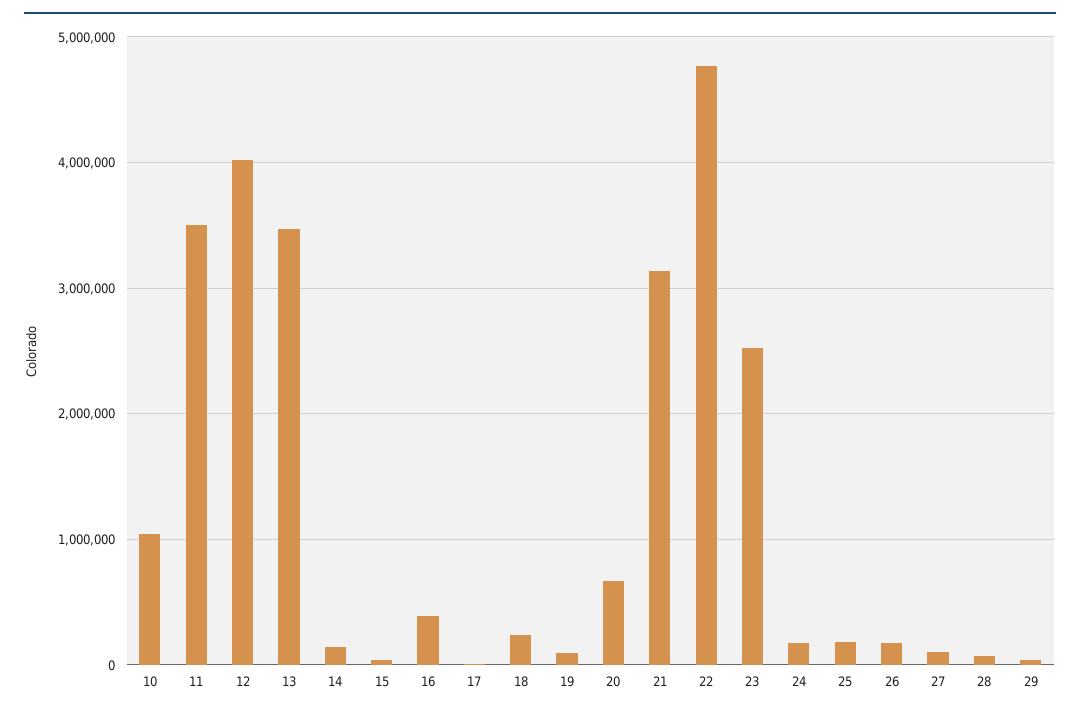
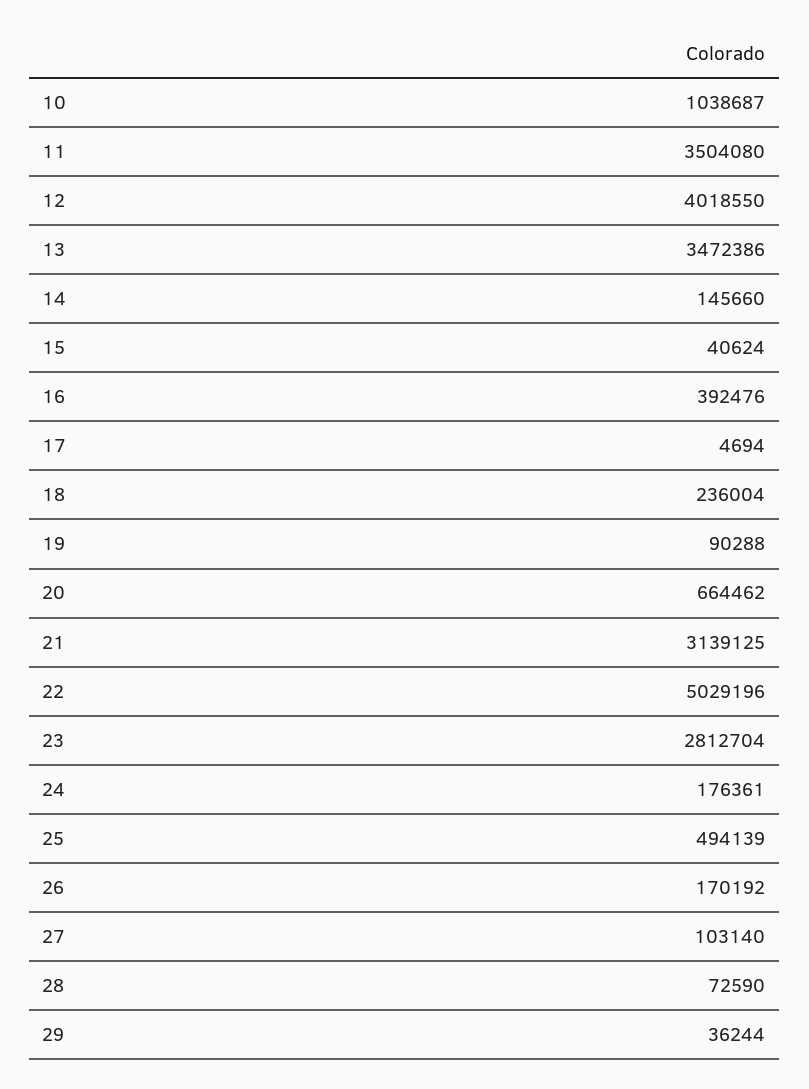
  {
    "10": 1038687,
    "11": 3504080,
    "12": 4018550,
    "13": 3472386,
    "14": 145660,
    "15": 40624,
    "16": 392476,
    "17": 4694,
    "18": 236004,
    "19": 90288,
    "20": 664462,
    "21": 3139125,
-   "22": 4800000,
+   "22": 5029196,
-   "23": 2500000,
+   "23": 2812704,
    "24": 176361,
-   "25": 200000,
+   "25": 494139,
    "26": 170192,
    "27": 103140,
    "28": 72590,
    "29": 36244
  }

